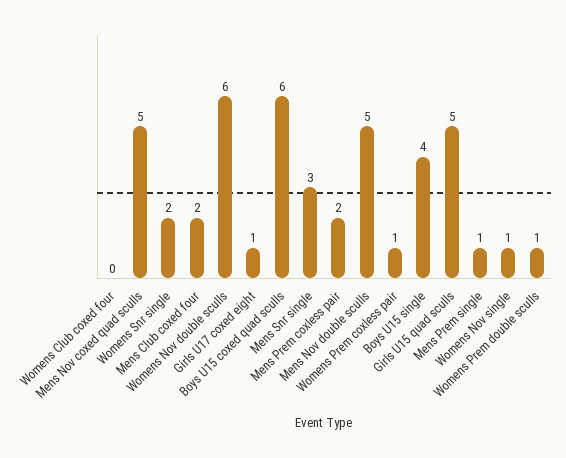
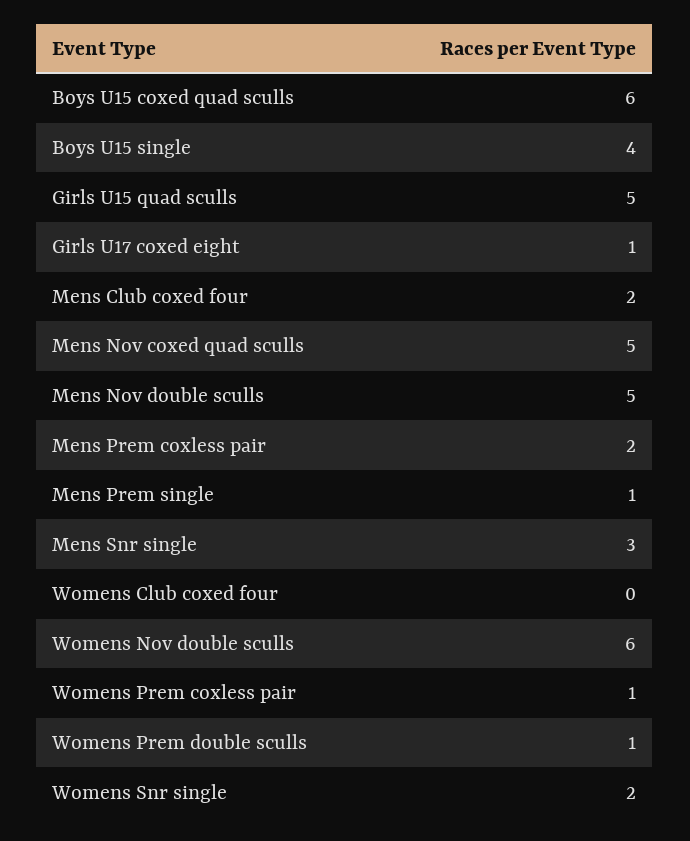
  {
    "Womens Club coxed four": 0,
    "Mens Nov coxed quad sculls": 5,
    "Womens Snr single": 2,
    "Mens Club coxed four": 2,
    "Womens Nov double sculls": 6,
    "Girls U17 coxed eight": 1,
    "Boys U15 coxed quad sculls": 6,
    "Mens Snr single": 3,
    "Mens Prem coxless pair": 2,
    "Mens Nov double sculls": 5,
    "Womens Prem coxless pair": 1,
    "Boys U15 single": 4,
    "Girls U15 quad sculls": 5,
    "Mens Prem single": 1,
-   "Womens Nov single": 1,
    "Womens Prem double sculls": 1
  }

